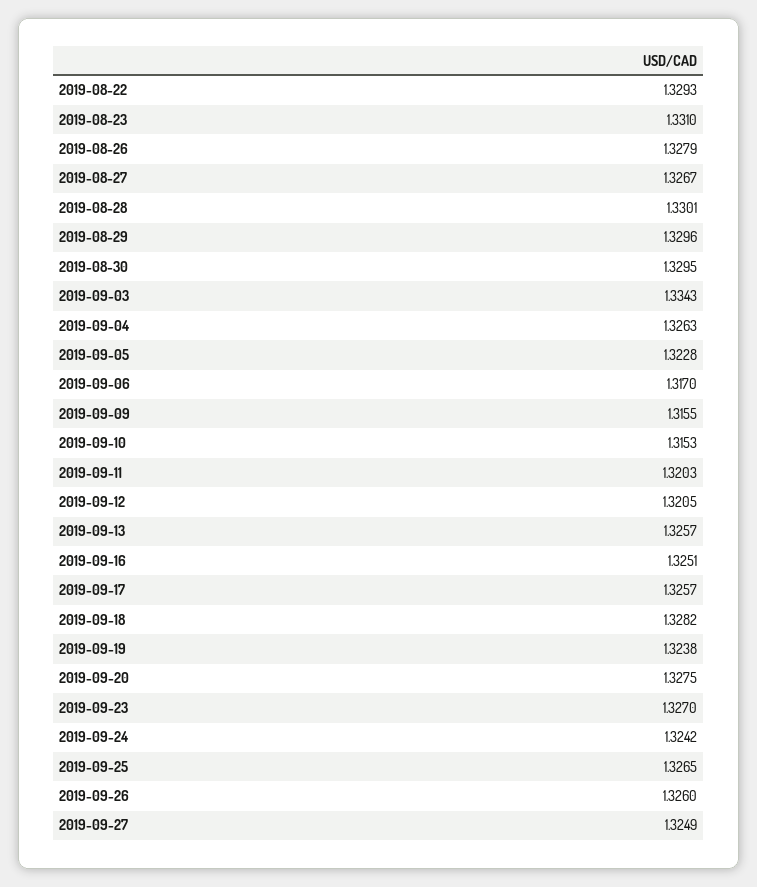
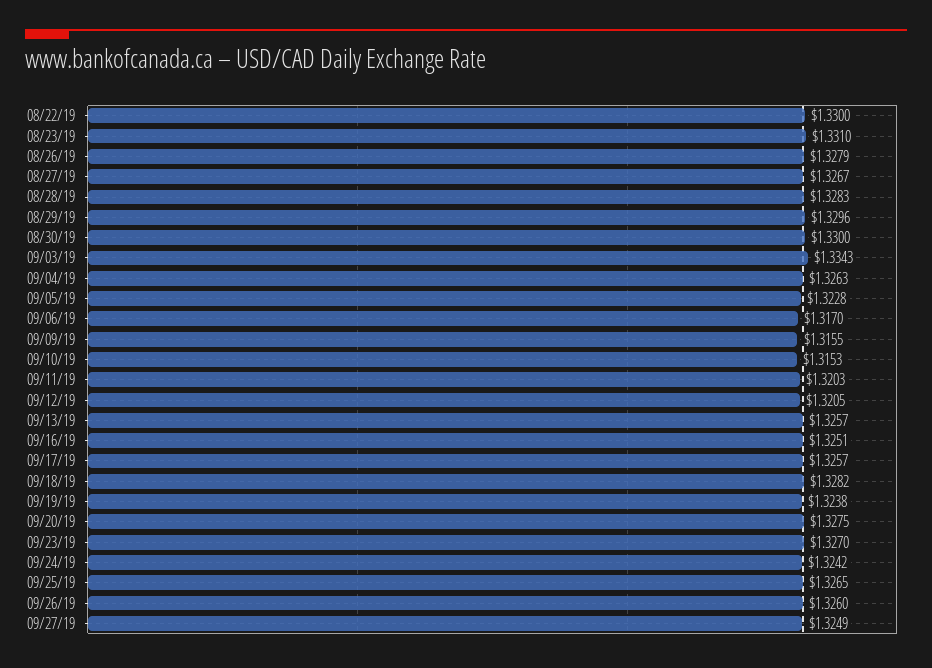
  {
-   "2019-08-22": 1.3293,
+   "2019-08-22": 1.33,
    "2019-08-23": 1.331,
    "2019-08-26": 1.3279,
    "2019-08-27": 1.3267,
-   "2019-08-28": 1.3301,
+   "2019-08-28": 1.3283,
    "2019-08-29": 1.3296,
-   "2019-08-30": 1.3295,
+   "2019-08-30": 1.33,
    "2019-09-03": 1.3343,
    "2019-09-04": 1.3263,
    "2019-09-05": 1.3228,
    "2019-09-06": 1.317,
    "2019-09-09": 1.3155,
    "2019-09-10": 1.3153,
    "2019-09-11": 1.3203,
    "2019-09-12": 1.3205,
    "2019-09-13": 1.3257,
    "2019-09-16": 1.3251,
    "2019-09-17": 1.3257,
    "2019-09-18": 1.3282,
    "2019-09-19": 1.3238,
    "2019-09-20": 1.3275,
    "2019-09-23": 1.327,
    "2019-09-24": 1.3242,
    "2019-09-25": 1.3265,
    "2019-09-26": 1.326,
    "2019-09-27": 1.3249
  }

